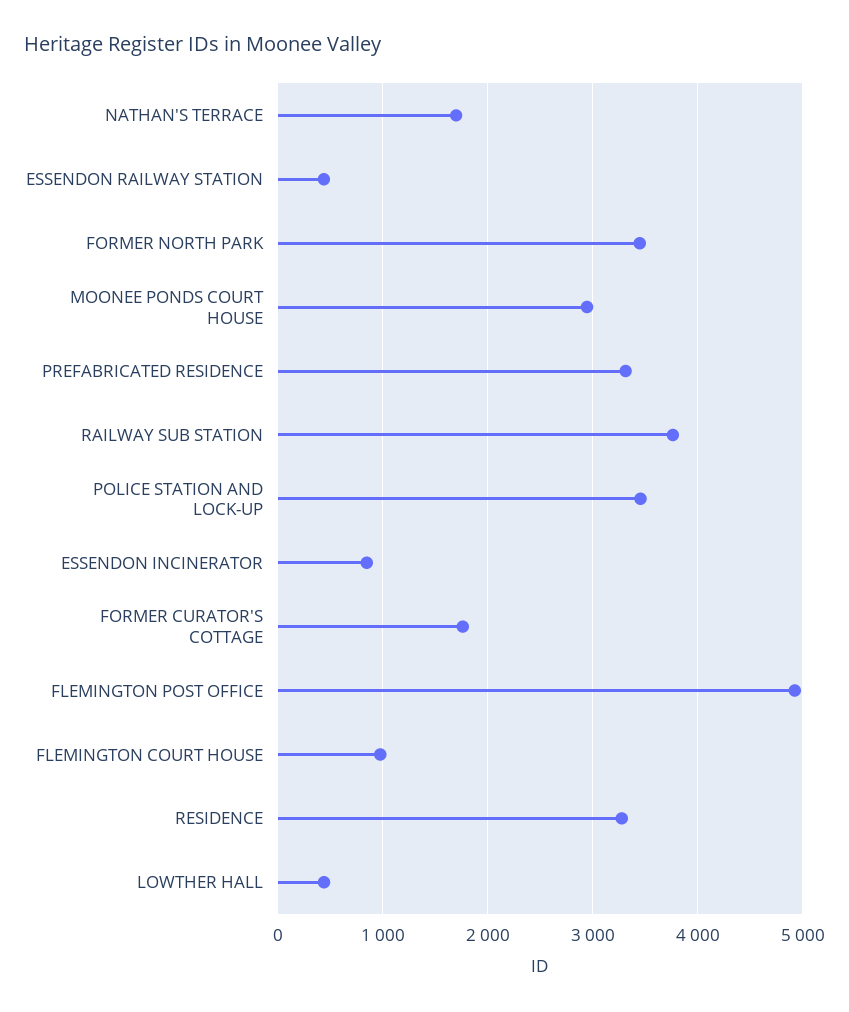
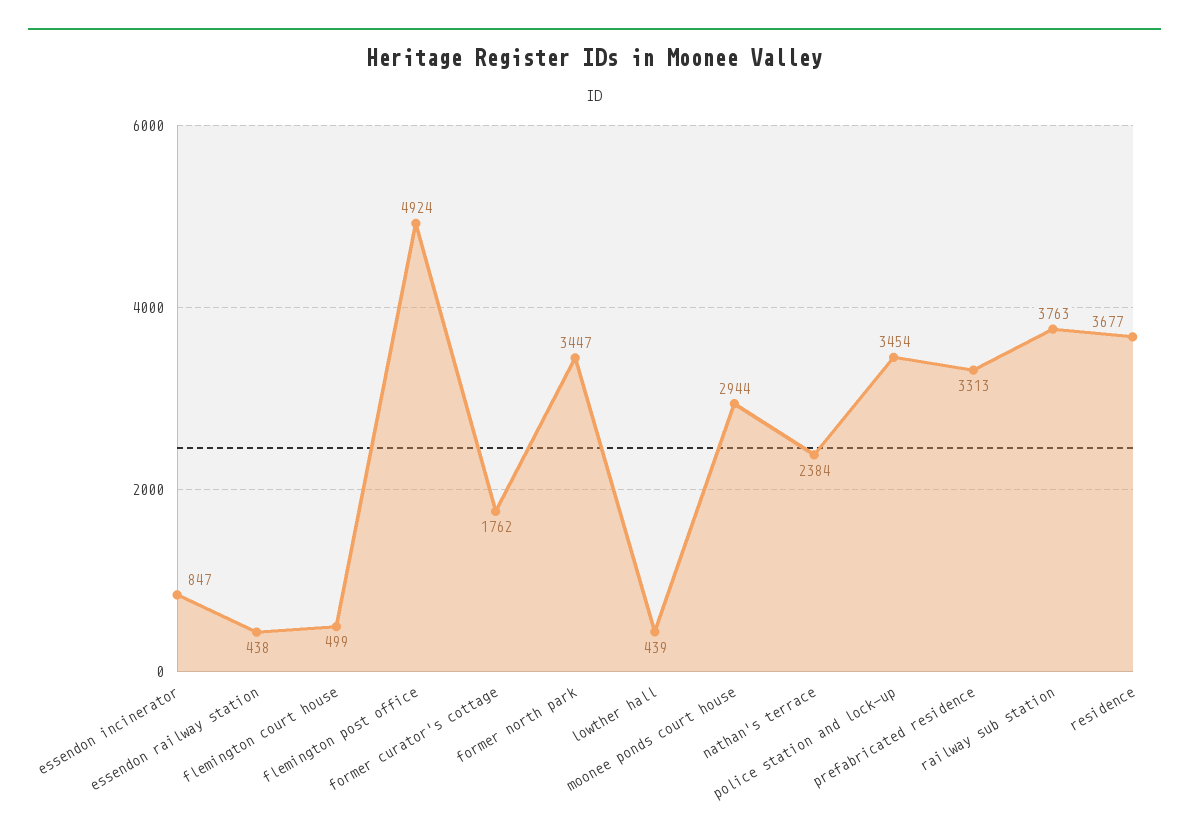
  {
-   "NATHAN'S TERRACE": 1700,
+   "NATHAN'S TERRACE": 2384,
    "ESSENDON RAILWAY STATION": 438,
    "FORMER NORTH PARK": 3447,
    "MOONEE PONDS COURT HOUSE": 2944,
    "PREFABRICATED RESIDENCE": 3313,
    "RAILWAY SUB STATION": 3763,
    "POLICE STATION AND LOCK-UP": 3454,
    "ESSENDON INCINERATOR": 847,
    "FORMER CURATOR'S COTTAGE": 1762,
    "FLEMINGTON POST OFFICE": 4924,
-   "FLEMINGTON COURT HOUSE": 1000,
+   "FLEMINGTON COURT HOUSE": 499,
-   "RESIDENCE": 3300,
+   "RESIDENCE": 3677,
    "LOWTHER HALL": 439
  }

